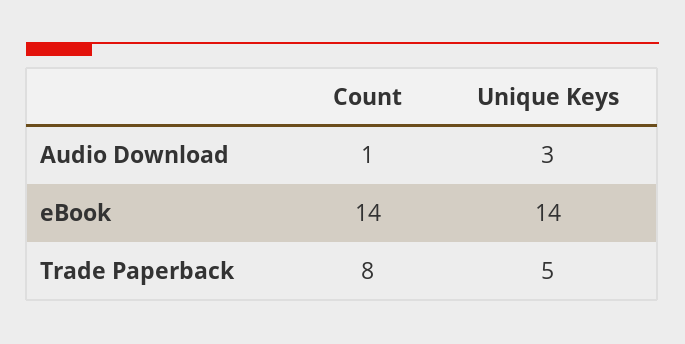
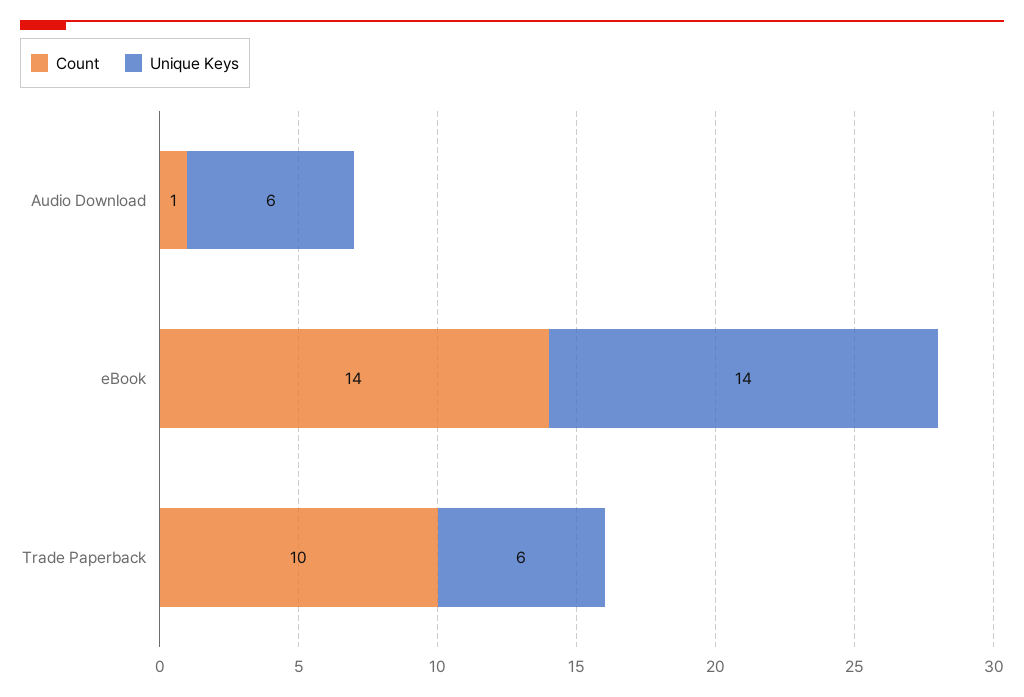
  {
    "Count": {
      "Audio Download": 1,
      "eBook": 14,
-     "Trade Paperback": 8
+     "Trade Paperback": 10
    },
    "Unique Keys": {
-     "Audio Download": 3,
+     "Audio Download": 6,
      "eBook": 14,
-     "Trade Paperback": 5
+     "Trade Paperback": 6
    }
  }

